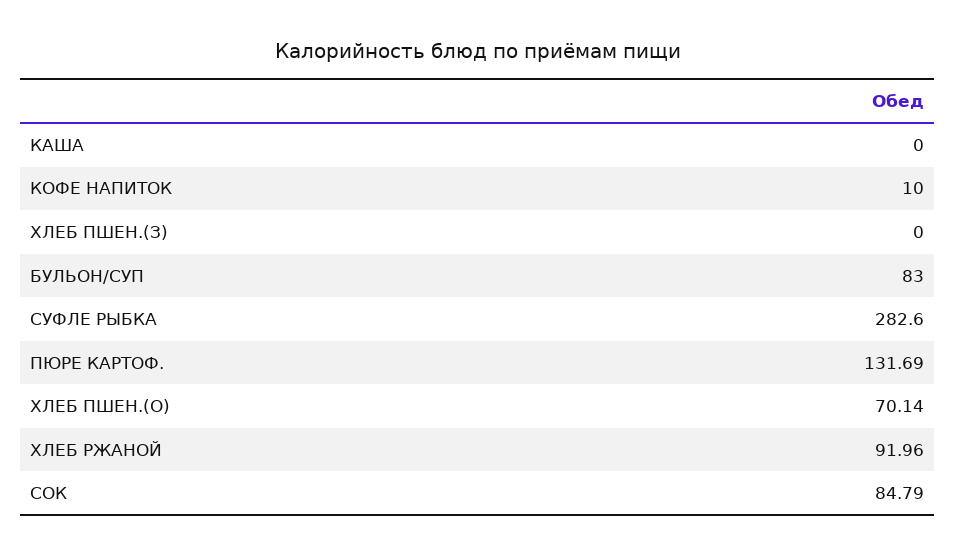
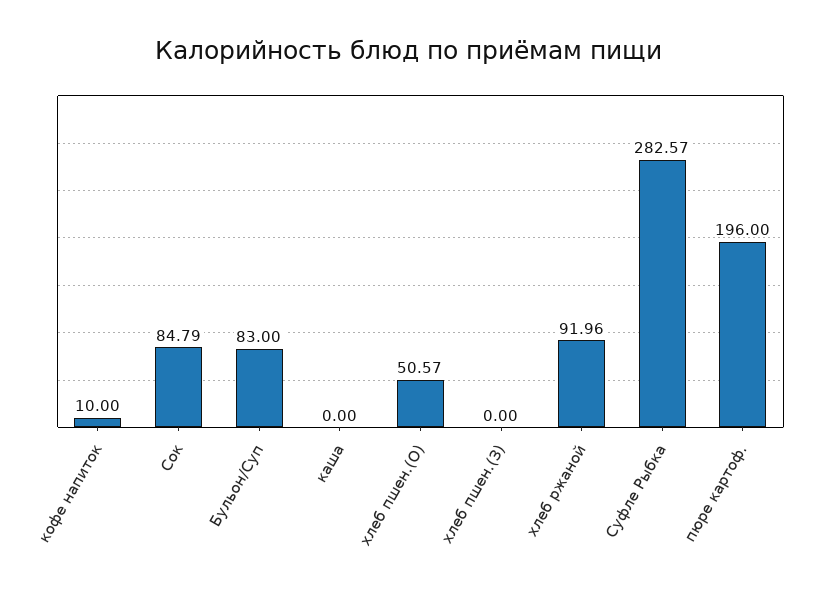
  {
    "КАША": 0,
    "КОФЕ НАПИТОК": 10,
    "ХЛЕБ ПШЕН.(З)": 0,
    "БУЛЬОН/СУП": 83,
-   "СУФЛЕ РЫБКА": 282.6,
+   "СУФЛЕ РЫБКА": 282.57,
-   "ПЮРЕ КАРТОФ.": 131.69,
+   "ПЮРЕ КАРТОФ.": 196,
-   "ХЛЕБ ПШЕН.(О)": 70.14,
+   "ХЛЕБ ПШЕН.(О)": 50.57,
    "ХЛЕБ РЖАНОЙ": 91.96,
    "СОК": 84.79
  }

